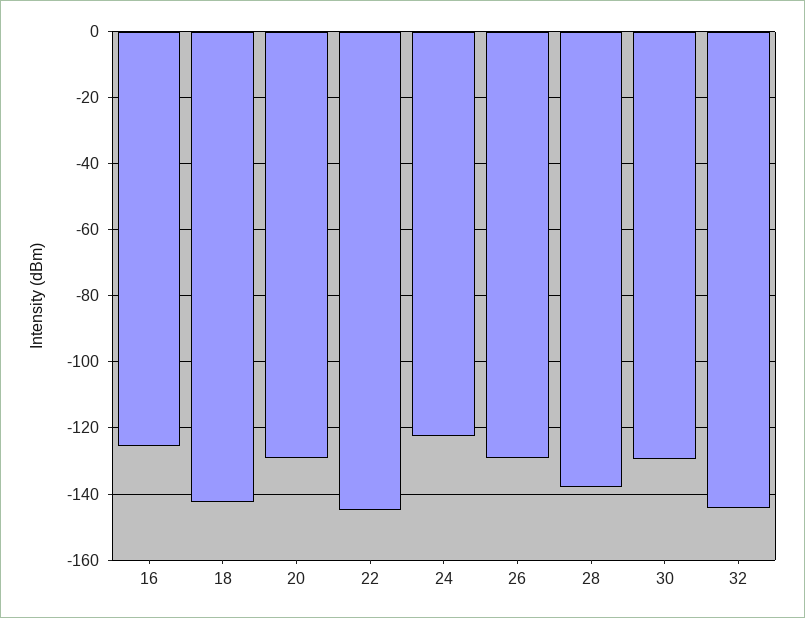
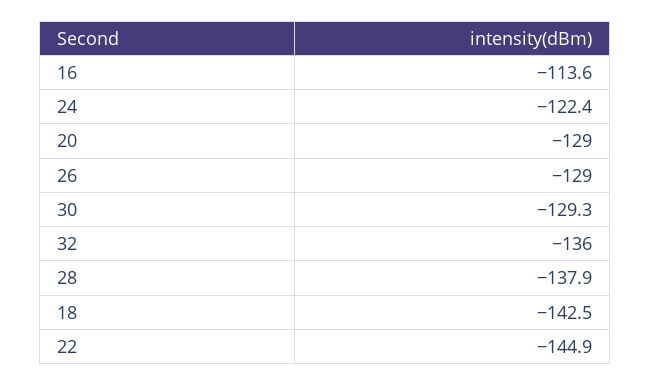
  {
-   "16": -126,
+   "16": -113.6,
    "18": -142.5,
    "20": -129,
    "22": -144.9,
    "24": -122.4,
    "26": -129,
    "28": -137.9,
    "30": -129.3,
-   "32": -144
+   "32": -136
  }

